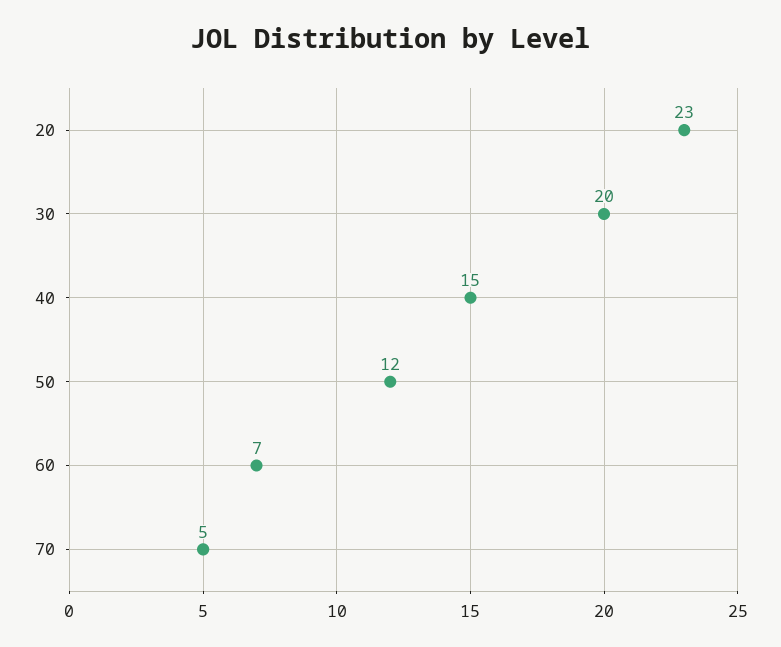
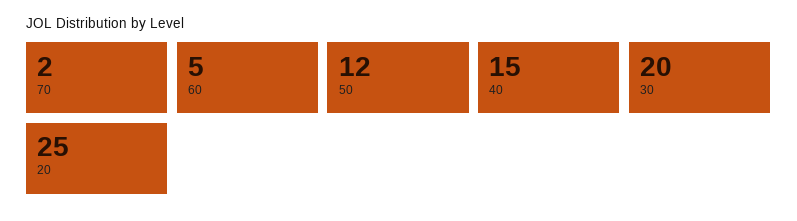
  {
-   "20": 23,
+   "20": 25,
    "30": 20,
    "40": 15,
    "50": 12,
-   "60": 7,
+   "60": 5,
-   "70": 5
+   "70": 2
  }

